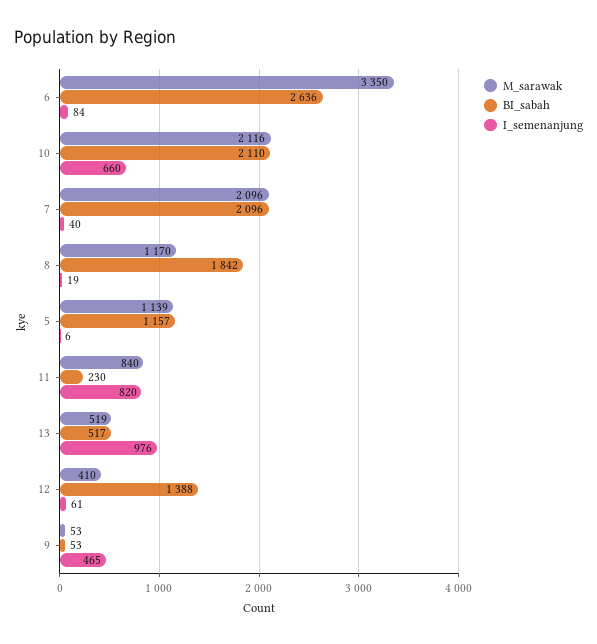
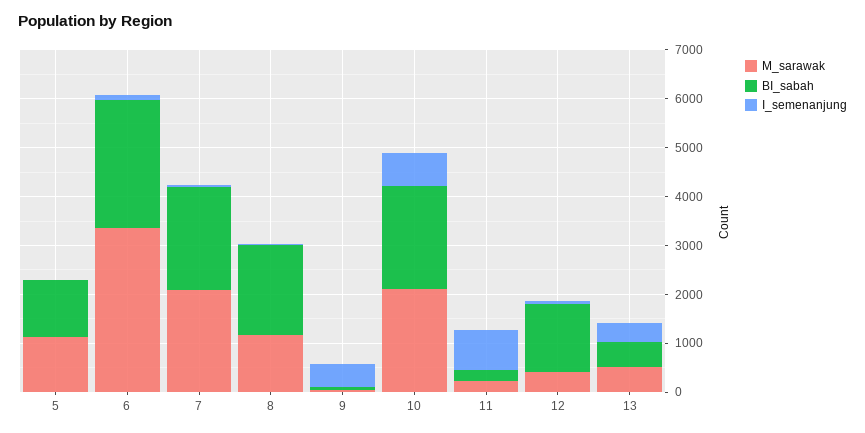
  {
    "M_sarawak": {
      "6": 3350,
      "10": 2116,
      "7": 2096,
      "8": 1170,
      "5": 1139,
-     "11": 840,
+     "11": 200,
      "13": 519,
      "12": 410,
      "9": 53
    },
    "BI_sabah": {
      "6": 2636,
      "10": 2110,
      "7": 2096,
      "8": 1842,
      "5": 1157,
      "11": 230,
      "13": 517,
      "12": 1388,
      "9": 53
    },
    "I_semenanjung": {
      "6": 84,
      "10": 660,
      "7": 40,
      "8": 19,
      "5": 6,
      "11": 820,
-     "13": 976,
+     "13": 400,
      "12": 61,
      "9": 465
    }
  }

